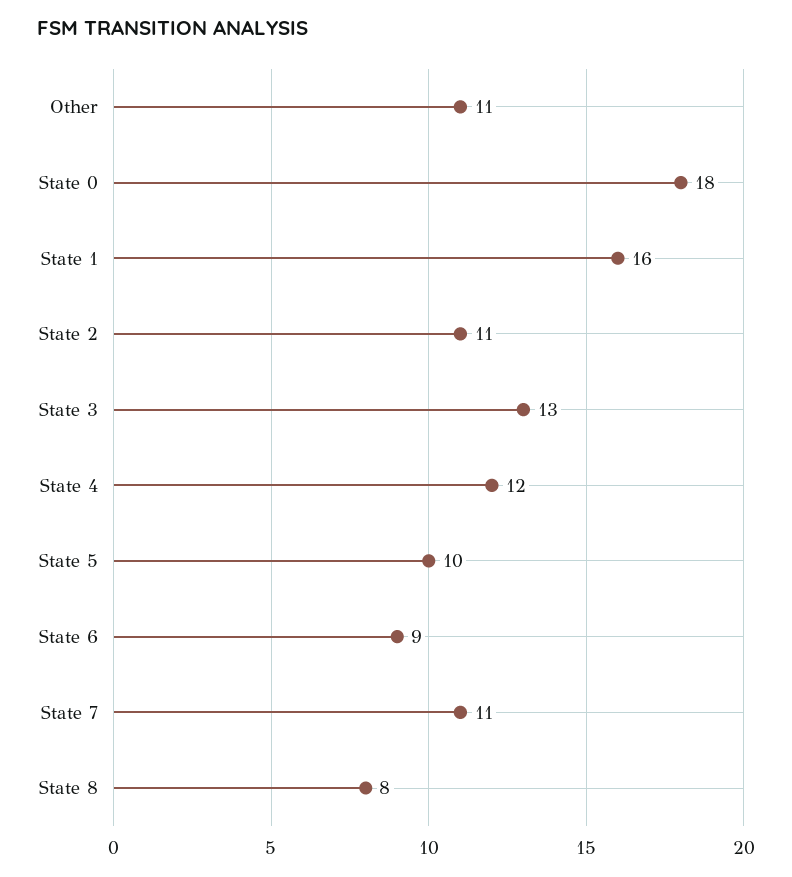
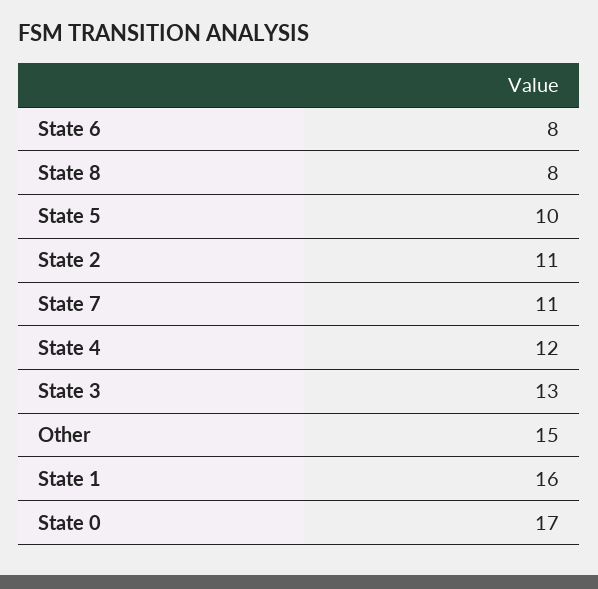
  {
-   "Other": 11,
+   "Other": 15,
-   "State 0": 18,
+   "State 0": 17,
    "State 1": 16,
    "State 2": 11,
    "State 3": 13,
    "State 4": 12,
    "State 5": 10,
-   "State 6": 9,
+   "State 6": 8,
    "State 7": 11,
    "State 8": 8
  }

